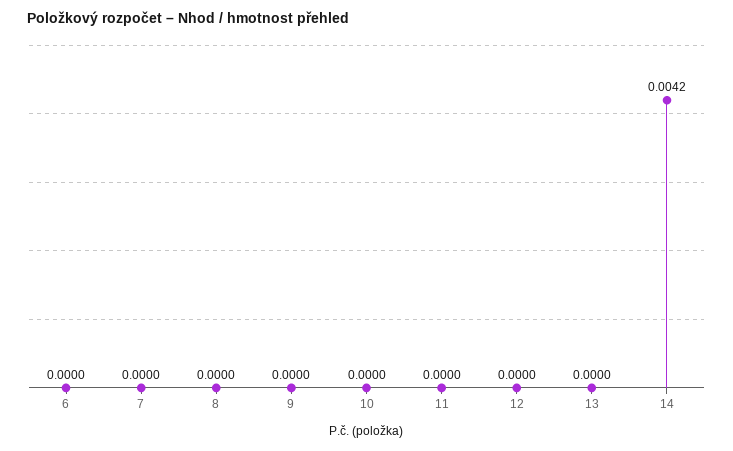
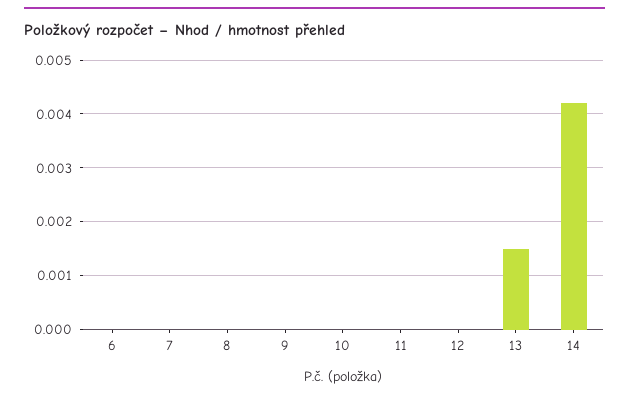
  {
    "6": 0,
    "7": 0,
    "8": 0,
    "9": 0,
    "10": 0,
    "11": 0,
    "12": 0,
-   "13": 0,
+   "13": 0.0015,
    "14": 0.0042
  }

